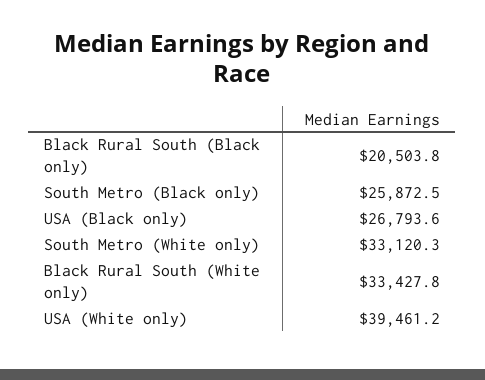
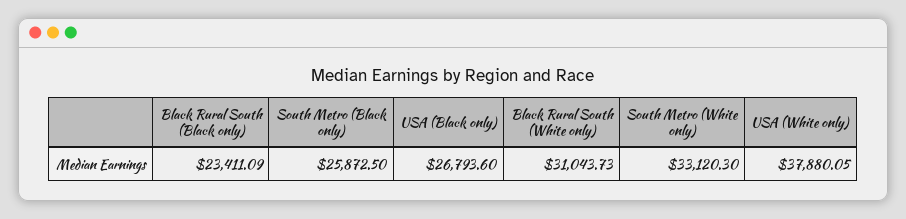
  {
-   "Black Rural South (Black only)": 20503.8,
+   "Black Rural South (Black only)": 23411.09,
    "South Metro (Black only)": 25872.5,
    "USA (Black only)": 26793.6,
    "South Metro (White only)": 33120.3,
-   "Black Rural South (White only)": 33427.8,
+   "Black Rural South (White only)": 31043.73,
-   "USA (White only)": 39461.2
+   "USA (White only)": 37880.05
  }

